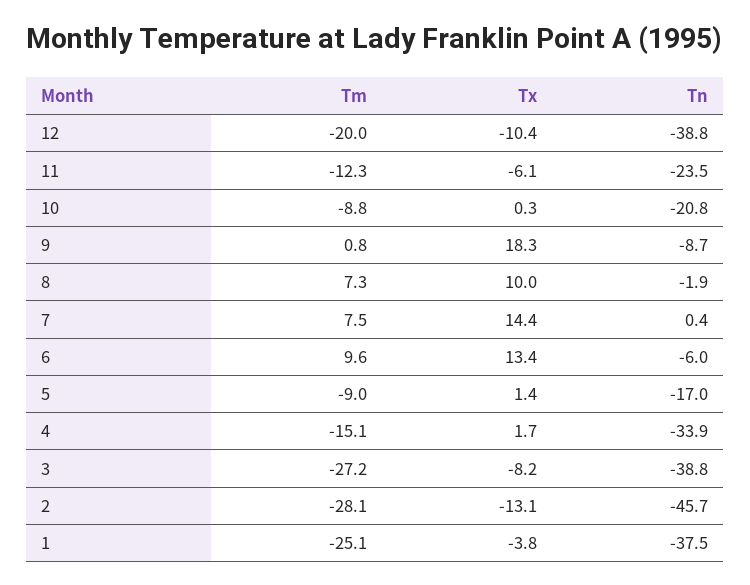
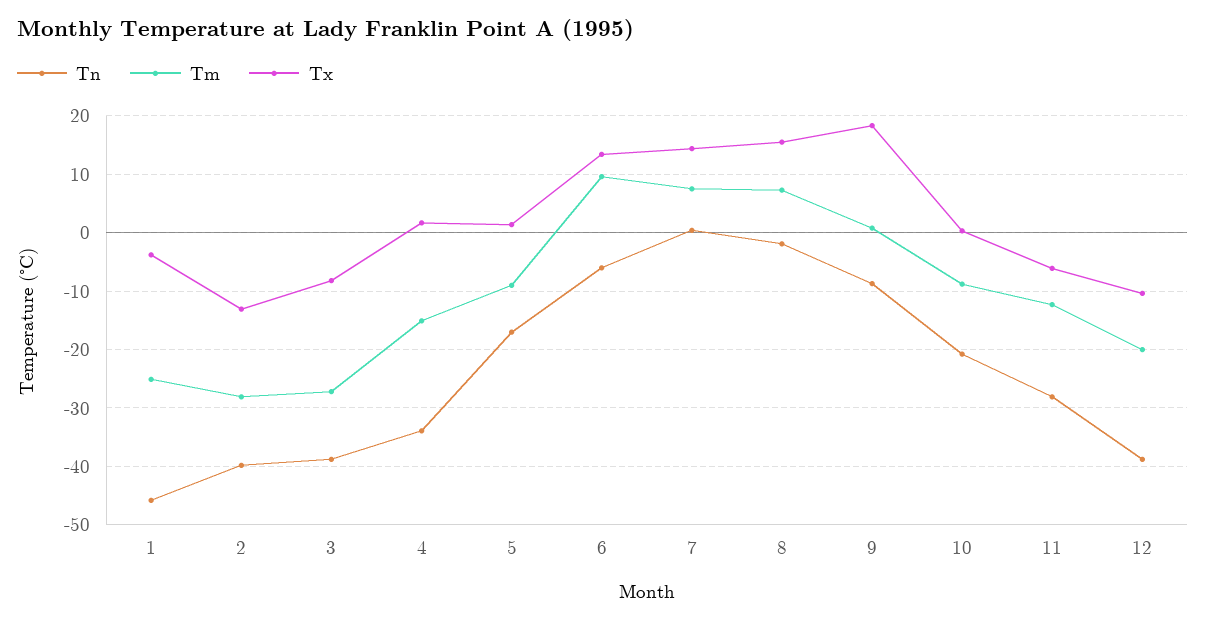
  {
    "Tm": {
      "12": -20,
      "11": -12.3,
      "10": -8.8,
      "9": 0.8,
      "8": 7.3,
      "7": 7.5,
      "6": 9.6,
      "5": -9,
      "4": -15.1,
      "3": -27.2,
      "2": -28.1,
      "1": -25.1
    },
    "Tx": {
      "12": -10.4,
      "11": -6.1,
      "10": 0.3,
      "9": 18.3,
-     "8": 10,
+     "8": 16,
      "7": 14.4,
      "6": 13.4,
      "5": 1.4,
      "4": 1.7,
      "3": -8.2,
      "2": -13.1,
      "1": -3.8
    },
    "Tn": {
      "12": -38.8,
-     "11": -23.5,
+     "11": -28,
      "10": -20.8,
      "9": -8.7,
      "8": -1.9,
      "7": 0.4,
      "6": -6,
      "5": -17,
      "4": -33.9,
      "3": -38.8,
-     "2": -45.7,
+     "2": -40,
-     "1": -37.5
+     "1": -46
    }
  }

